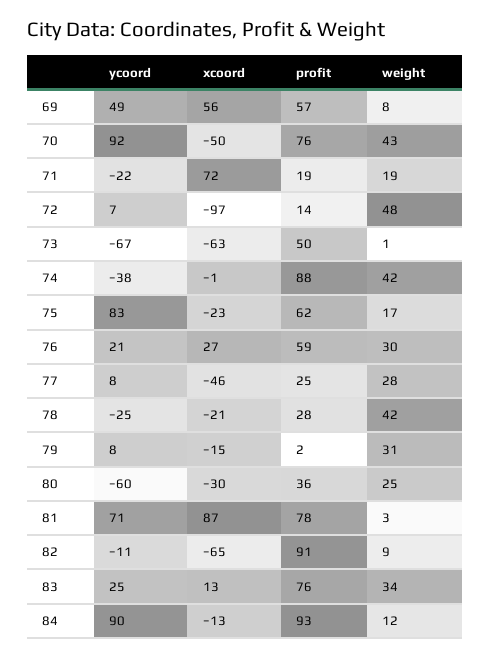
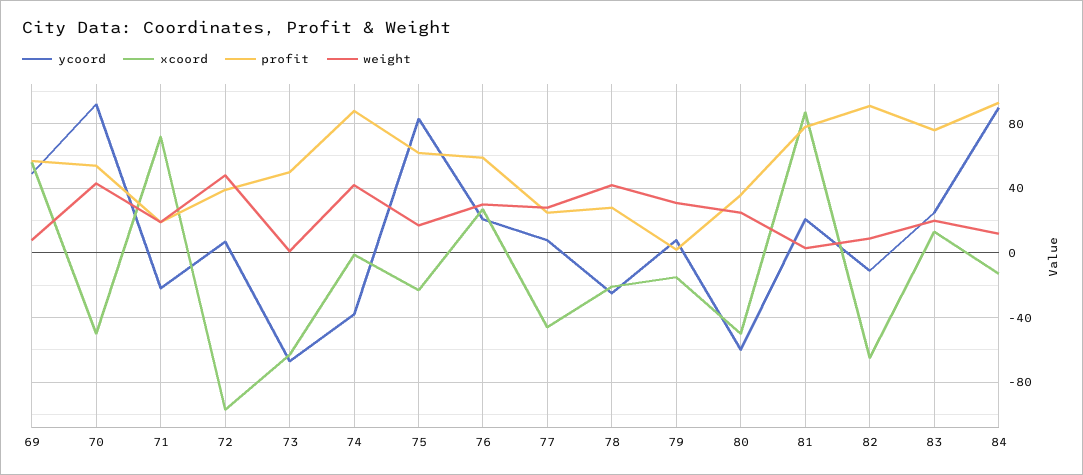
  {
    "ycoord": {
      "69": 49,
      "70": 92,
      "71": -22,
      "72": 7,
      "73": -67,
      "74": -38,
      "75": 83,
      "76": 21,
      "77": 8,
      "78": -25,
      "79": 8,
      "80": -60,
-     "81": 71,
+     "81": 20,
      "82": -11,
      "83": 25,
      "84": 90
    },
    "xcoord": {
      "69": 56,
      "70": -50,
      "71": 72,
      "72": -97,
      "73": -63,
      "74": -1,
      "75": -23,
      "76": 27,
      "77": -46,
      "78": -21,
      "79": -15,
-     "80": -30,
+     "80": -50,
      "81": 87,
      "82": -65,
      "83": 13,
      "84": -13
    },
    "profit": {
      "69": 57,
-     "70": 76,
+     "70": 55,
      "71": 19,
-     "72": 14,
+     "72": 40,
      "73": 50,
      "74": 88,
      "75": 62,
      "76": 59,
      "77": 25,
      "78": 28,
      "79": 2,
      "80": 36,
      "81": 78,
      "82": 91,
      "83": 76,
      "84": 93
    },
    "weight": {
      "69": 8,
      "70": 43,
      "71": 19,
      "72": 48,
      "73": 1,
      "74": 42,
      "75": 17,
      "76": 30,
      "77": 28,
      "78": 42,
      "79": 31,
      "80": 25,
      "81": 3,
      "82": 9,
-     "83": 34,
+     "83": 20,
      "84": 12
    }
  }

